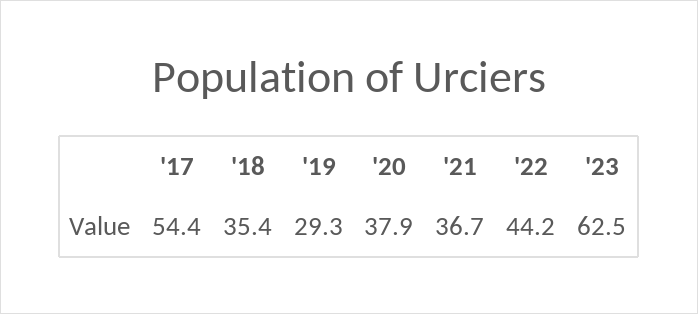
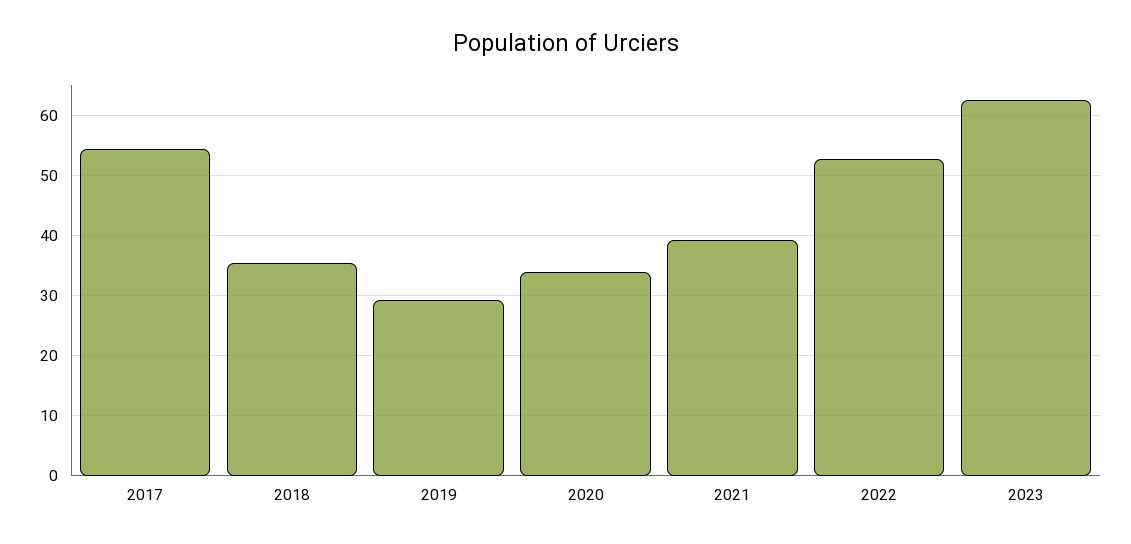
  {
    "'17": 54.4,
    "'18": 35.4,
    "'19": 29.3,
-   "'20": 37.9,
+   "'20": 34,
-   "'21": 36.7,
+   "'21": 39,
-   "'22": 44.2,
+   "'22": 53,
    "'23": 62.5
  }

